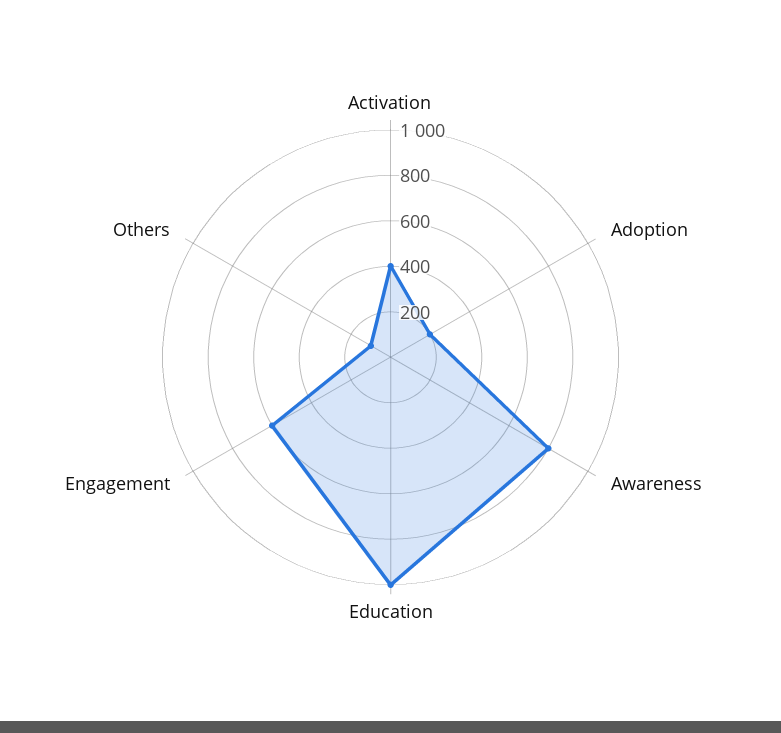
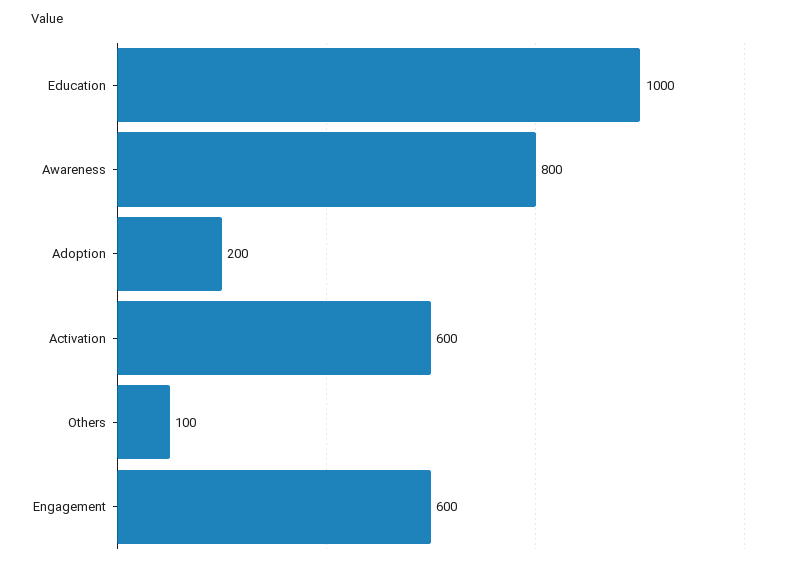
  {
-   "Activation": 400,
+   "Activation": 600,
    "Adoption": 200,
    "Awareness": 800,
    "Education": 1000,
    "Engagement": 600,
    "Others": 100
  }

